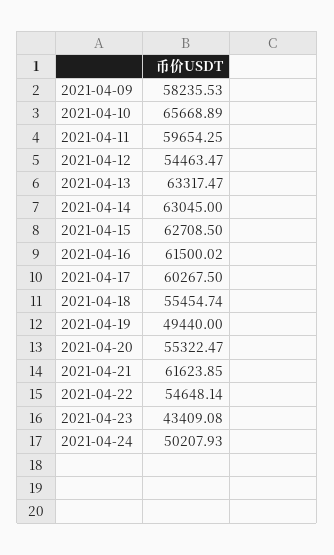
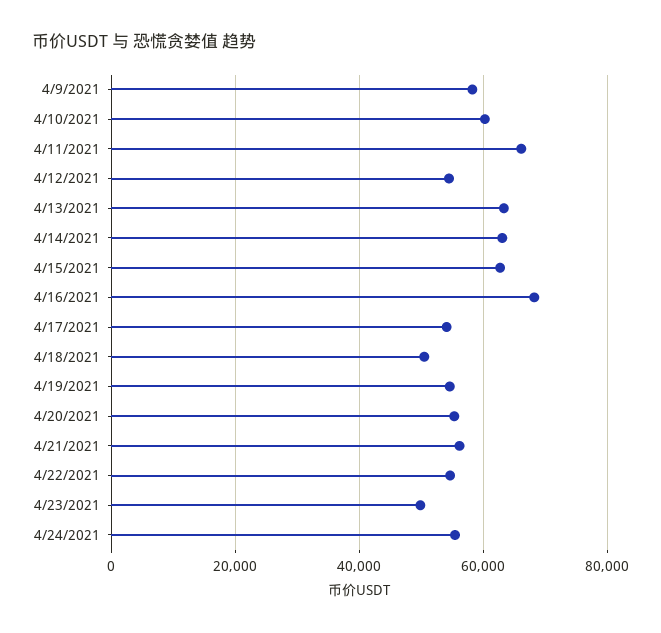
  {
    "2021-04-09": 58235.53,
-   "2021-04-10": 65668.89,
+   "2021-04-10": 60000,
-   "2021-04-11": 59654.25,
+   "2021-04-11": 66000,
    "2021-04-12": 54463.47,
    "2021-04-13": 63317.47,
    "2021-04-14": 63045,
    "2021-04-15": 62708.5,
-   "2021-04-16": 61500.02,
+   "2021-04-16": 68000,
-   "2021-04-17": 60267.5,
+   "2021-04-17": 54000,
-   "2021-04-18": 55454.74,
+   "2021-04-18": 50000,
-   "2021-04-19": 49440,
+   "2021-04-19": 54000,
    "2021-04-20": 55322.47,
-   "2021-04-21": 61623.85,
+   "2021-04-21": 56000,
    "2021-04-22": 54648.14,
-   "2021-04-23": 43409.08,
+   "2021-04-23": 50000,
-   "2021-04-24": 50207.93
+   "2021-04-24": 56000
  }

